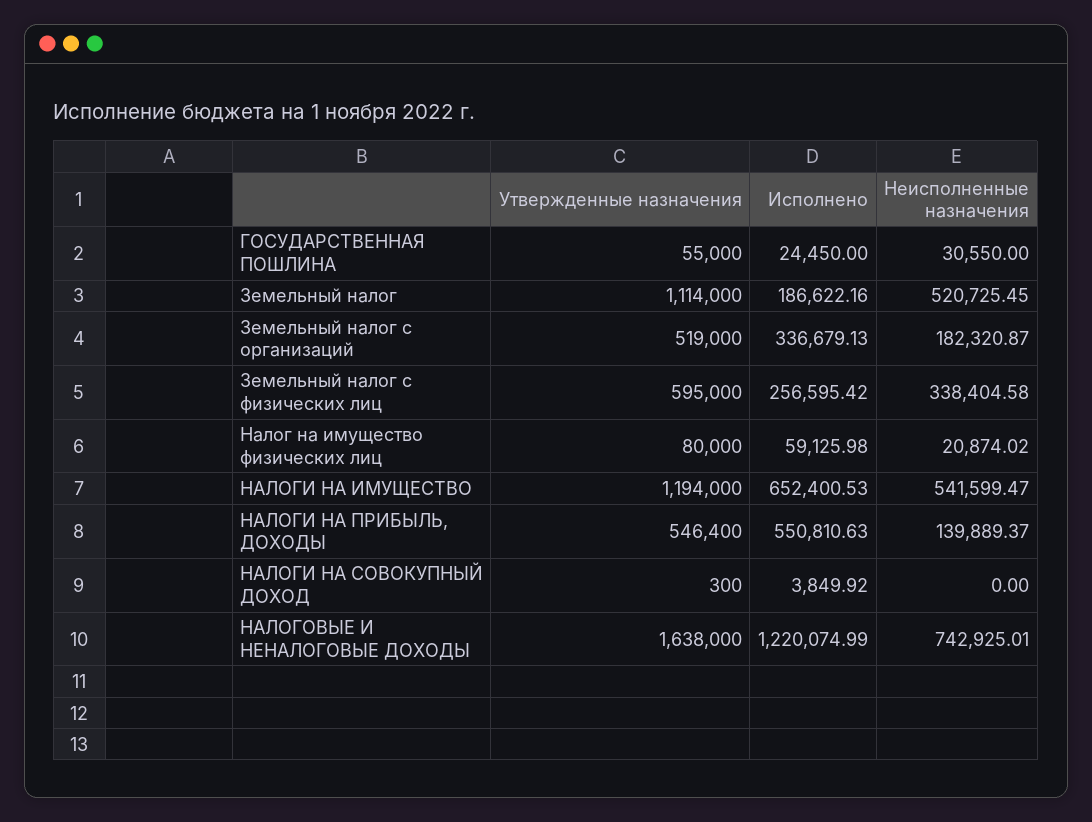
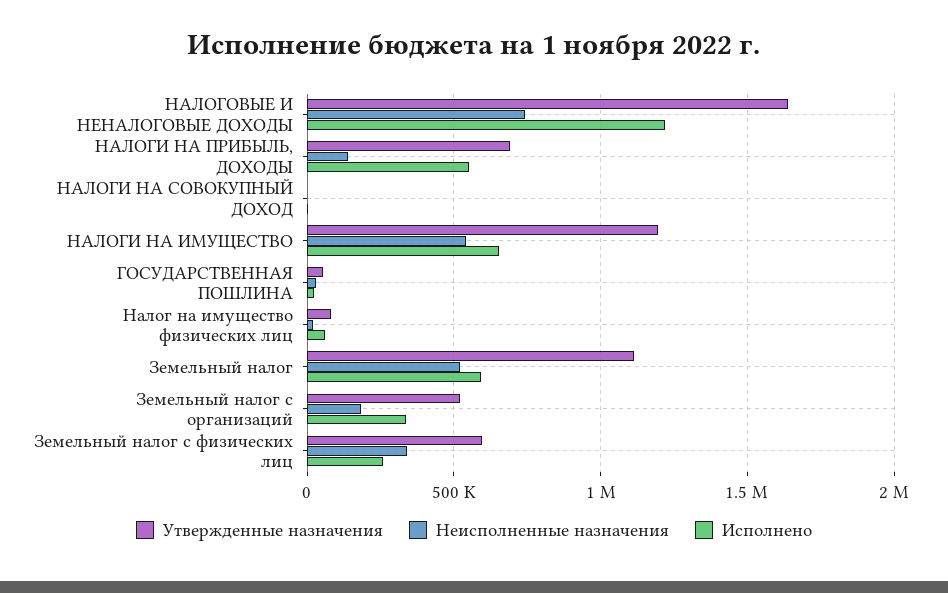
  {
    "Утвержденные назначения": {
      "ГОСУДАРСТВЕННАЯ ПОШЛИНА": 55000,
      "Земельный налог": 1114000,
      "Земельный налог с организаций": 519000,
      "Земельный налог с физических лиц": 595000,
      "Налог на имущество физических лиц": 80000,
      "НАЛОГИ НА ИМУЩЕСТВО": 1194000,
-     "НАЛОГИ НА ПРИБЫЛЬ, ДОХОДЫ": 546400,
+     "НАЛОГИ НА ПРИБЫЛЬ, ДОХОДЫ": 700000,
      "НАЛОГИ НА СОВОКУПНЫЙ ДОХОД": 300,
      "НАЛОГОВЫЕ И НЕНАЛОГОВЫЕ ДОХОДЫ": 1638000
    },
    "Исполнено": {
      "ГОСУДАРСТВЕННАЯ ПОШЛИНА": 24450,
-     "Земельный налог": 186622.16,
+     "Земельный налог": 600000,
      "Земельный налог с организаций": 336679.13,
      "Земельный налог с физических лиц": 256595.42,
      "Налог на имущество физических лиц": 59125.98,
      "НАЛОГИ НА ИМУЩЕСТВО": 652400.53,
      "НАЛОГИ НА ПРИБЫЛЬ, ДОХОДЫ": 550810.63,
      "НАЛОГИ НА СОВОКУПНЫЙ ДОХОД": 3849.92,
      "НАЛОГОВЫЕ И НЕНАЛОГОВЫЕ ДОХОДЫ": 1220074.99
    },
    "Неисполненные назначения": {
      "ГОСУДАРСТВЕННАЯ ПОШЛИНА": 30550,
      "Земельный налог": 520725.45,
      "Земельный налог с организаций": 182320.87,
      "Земельный налог с физических лиц": 338404.58,
      "Налог на имущество физических лиц": 20874.02,
      "НАЛОГИ НА ИМУЩЕСТВО": 541599.47,
      "НАЛОГИ НА ПРИБЫЛЬ, ДОХОДЫ": 139889.37,
      "НАЛОГИ НА СОВОКУПНЫЙ ДОХОД": 0,
      "НАЛОГОВЫЕ И НЕНАЛОГОВЫЕ ДОХОДЫ": 742925.01
    }
  }

